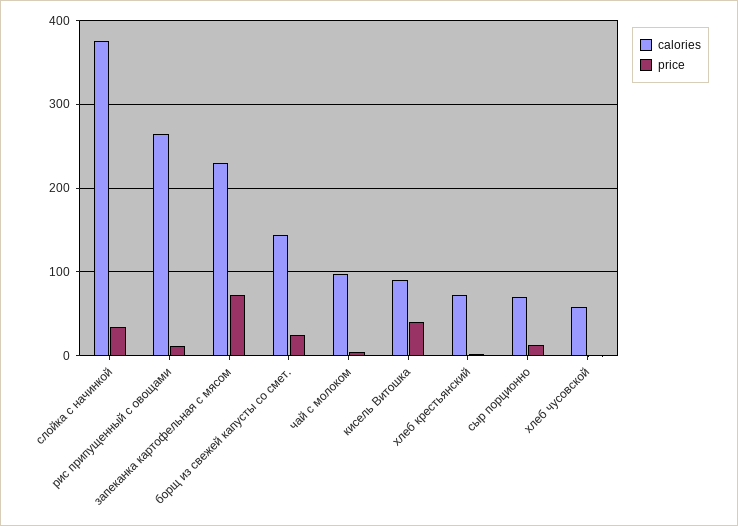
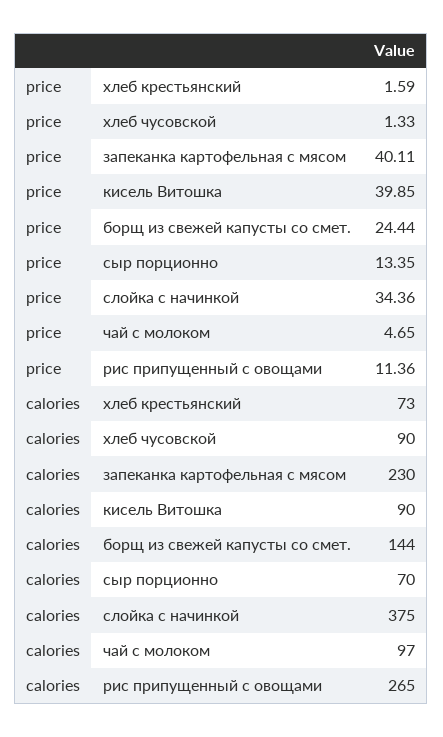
  {
    "calories": {
      "слойка с начинкой": 375,
      "рис припущенный с овощами": 265,
      "запеканка картофельная с мясом": 230,
      "борщ из свежей капусты со смет.": 144,
      "чай с молоком": 97,
      "кисель Витошка": 90,
      "хлеб крестьянский": 73,
      "сыр порционно": 70,
-     "хлеб чусовской": 60
+     "хлеб чусовской": 90
    },
    "price": {
      "слойка с начинкой": 34.36,
      "рис припущенный с овощами": 11.36,
-     "запеканка картофельная с мясом": 70,
+     "запеканка картофельная с мясом": 40.11,
      "борщ из свежей капусты со смет.": 24.44,
      "чай с молоком": 4.65,
      "кисель Витошка": 39.85,
      "хлеб крестьянский": 1.59,
      "сыр порционно": 13.35,
      "хлеб чусовской": 1.33
    }
  }

